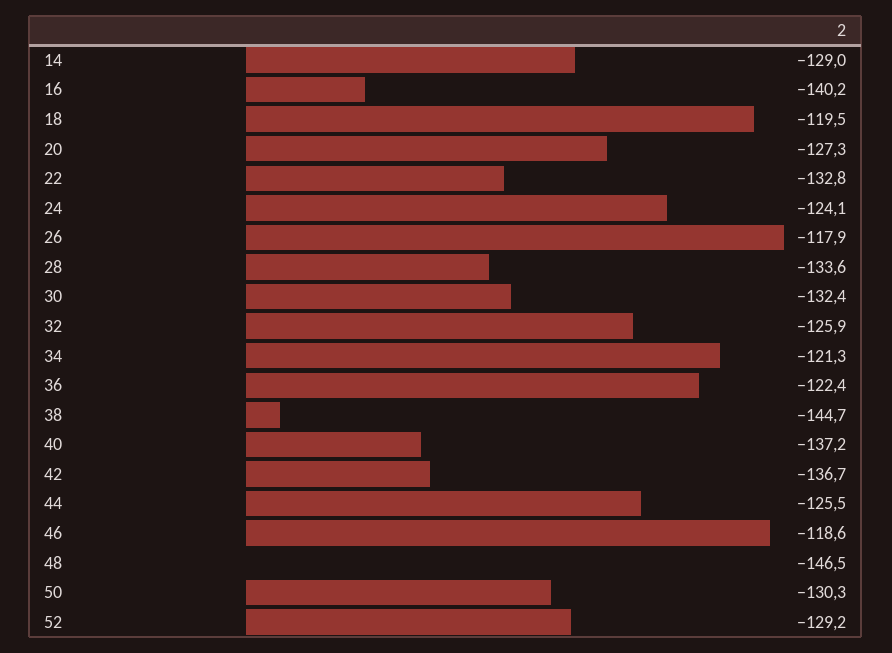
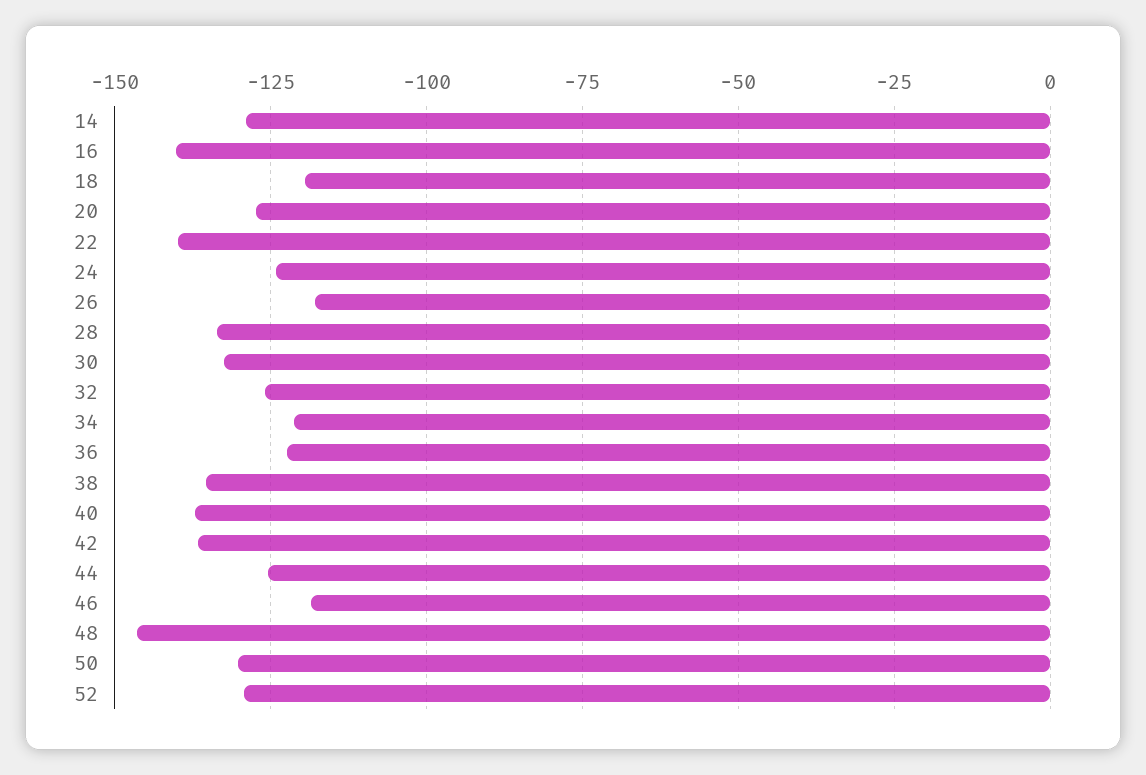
  {
    "14": -129,
    "16": -140.2,
    "18": -119.5,
    "20": -127.3,
-   "22": -132.8,
+   "22": -140,
    "24": -124.1,
    "26": -117.9,
    "28": -133.6,
    "30": -132.4,
    "32": -125.9,
    "34": -121.3,
    "36": -122.4,
-   "38": -144.7,
+   "38": -135,
    "40": -137.2,
    "42": -136.7,
    "44": -125.5,
    "46": -118.6,
    "48": -146.5,
    "50": -130.3,
    "52": -129.2
  }

